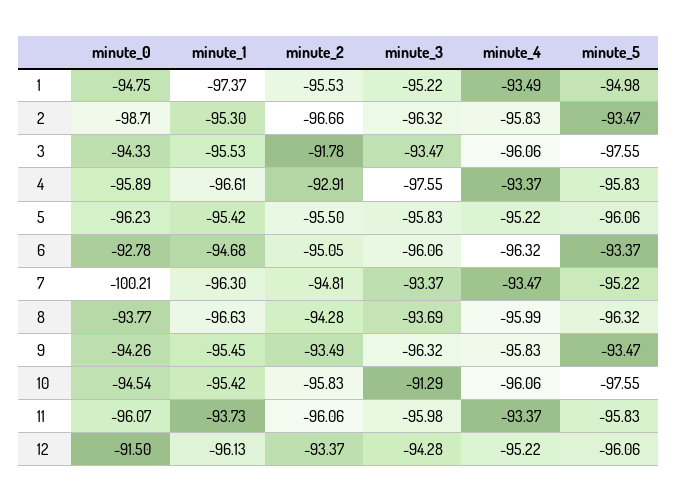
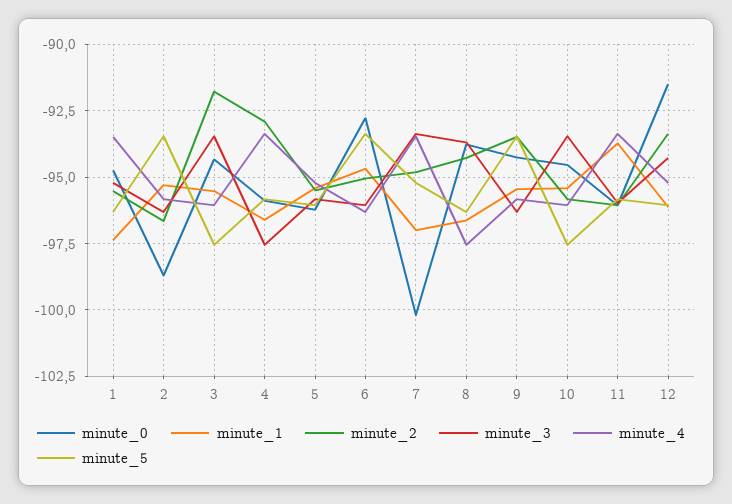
  {
    "minute_0": {
      "1": -94.75,
      "2": -98.71,
      "3": -94.33,
      "4": -95.89,
      "5": -96.23,
      "6": -92.78,
      "7": -100.21,
      "8": -93.77,
      "9": -94.26,
      "10": -94.54,
      "11": -96.07,
      "12": -91.5
    },
    "minute_1": {
      "1": -97.37,
      "2": -95.3,
      "3": -95.53,
      "4": -96.61,
      "5": -95.42,
      "6": -94.68,
-     "7": -96.3,
+     "7": -97,
      "8": -96.63,
      "9": -95.45,
      "10": -95.42,
      "11": -93.73,
      "12": -96.13
    },
    "minute_2": {
      "1": -95.53,
      "2": -96.66,
      "3": -91.78,
      "4": -92.91,
      "5": -95.5,
      "6": -95.05,
      "7": -94.81,
      "8": -94.28,
      "9": -93.49,
      "10": -95.83,
      "11": -96.06,
      "12": -93.37
    },
    "minute_3": {
      "1": -95.22,
      "2": -96.32,
      "3": -93.47,
      "4": -97.55,
      "5": -95.83,
      "6": -96.06,
      "7": -93.37,
      "8": -93.69,
      "9": -96.32,
-     "10": -91.29,
+     "10": -93.5,
      "11": -95.98,
      "12": -94.28
    },
    "minute_4": {
      "1": -93.49,
      "2": -95.83,
      "3": -96.06,
      "4": -93.37,
      "5": -95.22,
      "6": -96.32,
      "7": -93.47,
-     "8": -95.99,
+     "8": -97.5,
      "9": -95.83,
      "10": -96.06,
      "11": -93.37,
      "12": -95.22
    },
    "minute_5": {
-     "1": -94.98,
+     "1": -96.25,
      "2": -93.47,
      "3": -97.55,
      "4": -95.83,
      "5": -96.06,
      "6": -93.37,
      "7": -95.22,
      "8": -96.32,
      "9": -93.47,
      "10": -97.55,
      "11": -95.83,
      "12": -96.06
    }
  }

